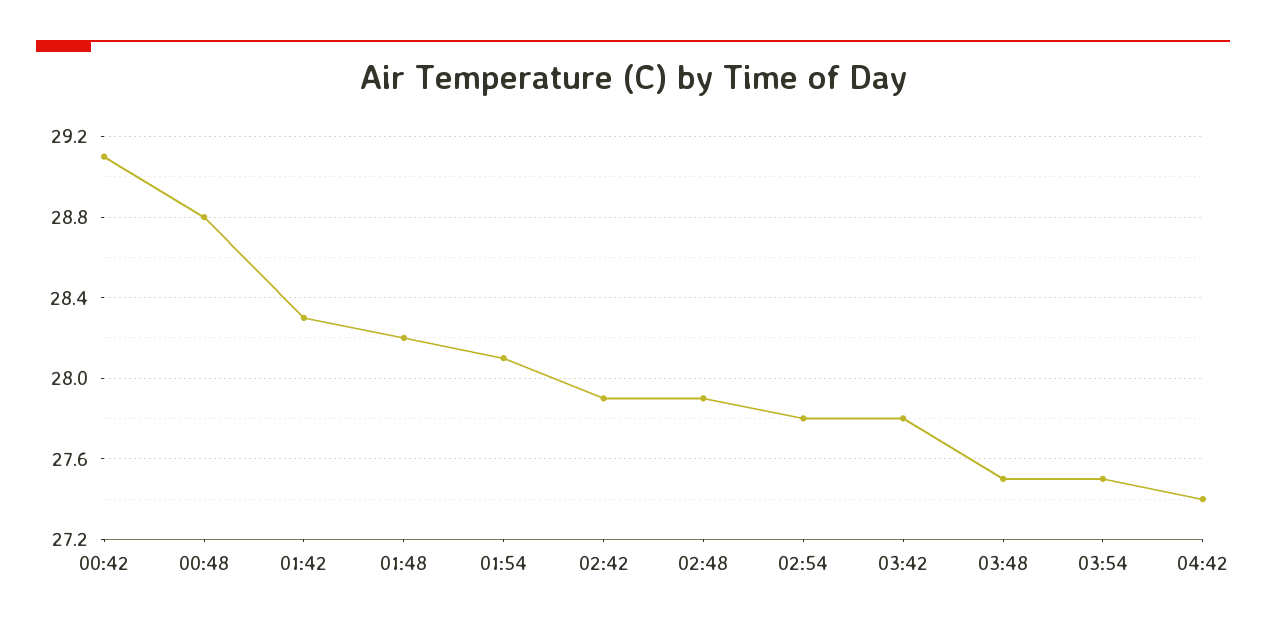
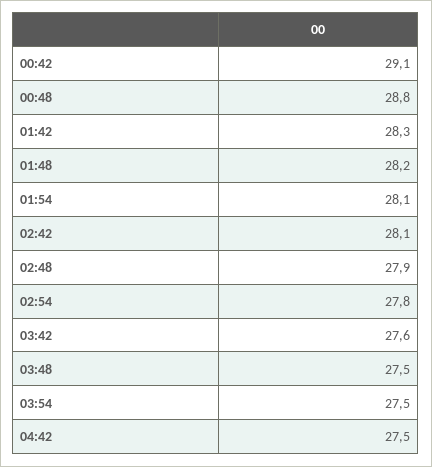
  {
    "00:42": 29.1,
    "00:48": 28.8,
    "01:42": 28.3,
    "01:48": 28.2,
    "01:54": 28.1,
-   "02:42": 27.9,
+   "02:42": 28.1,
    "02:48": 27.9,
    "02:54": 27.8,
-   "03:42": 27.8,
+   "03:42": 27.6,
    "03:48": 27.5,
    "03:54": 27.5,
-   "04:42": 27.4
+   "04:42": 27.5
  }

